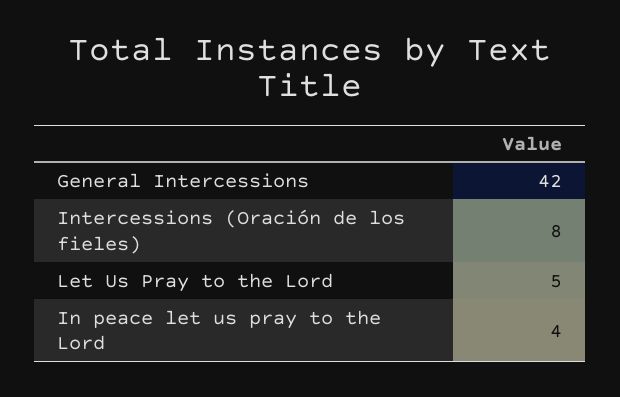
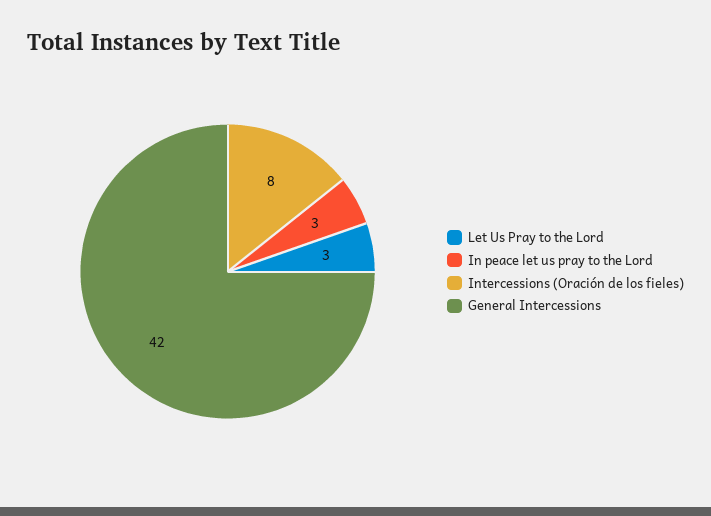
  {
    "General Intercessions": 42,
    "Intercessions (Oración de los fieles)": 8,
-   "Let Us Pray to the Lord": 5,
+   "Let Us Pray to the Lord": 3,
-   "In peace let us pray to the Lord": 4
+   "In peace let us pray to the Lord": 3
  }

